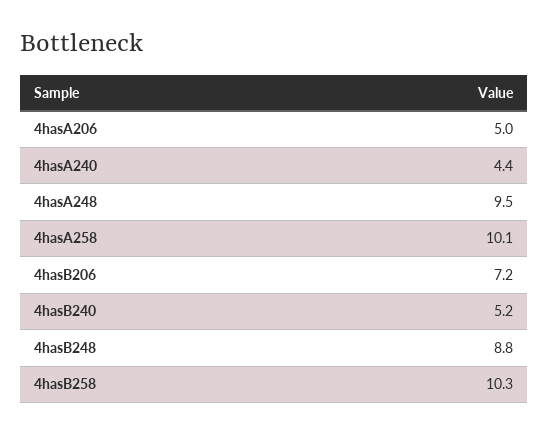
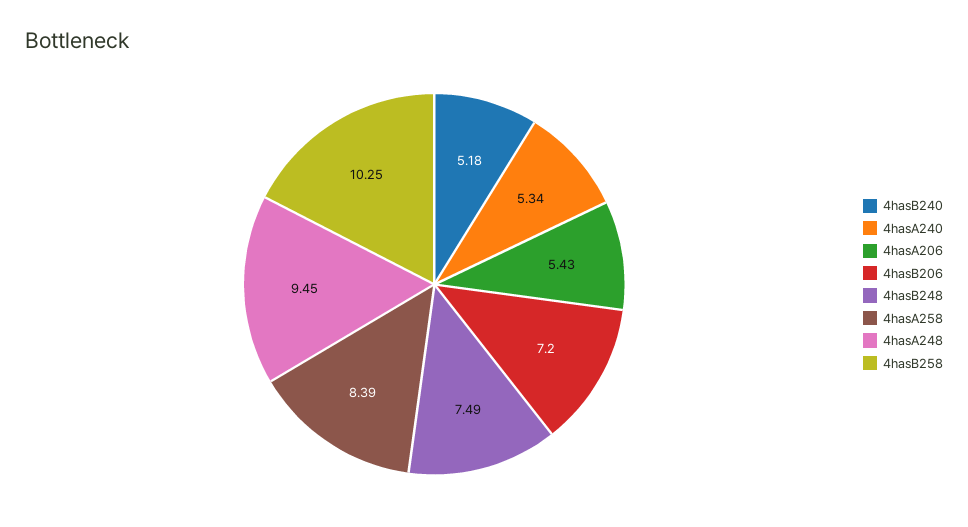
  {
-   "4hasA206": 5,
+   "4hasA206": 5.43,
-   "4hasA240": 4.4,
+   "4hasA240": 5.34,
    "4hasA248": 9.45,
-   "4hasA258": 10.1,
+   "4hasA258": 8.39,
    "4hasB206": 7.2,
    "4hasB240": 5.18,
-   "4hasB248": 8.8,
+   "4hasB248": 7.49,
    "4hasB258": 10.25
  }

